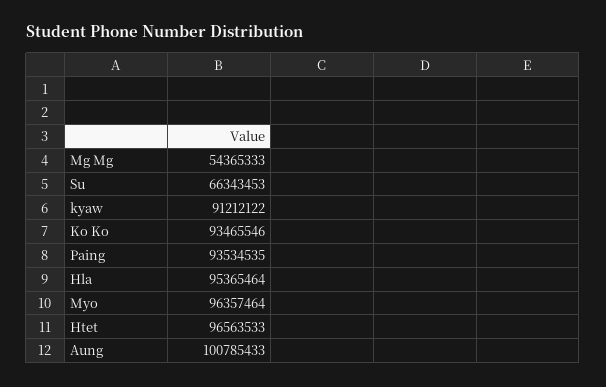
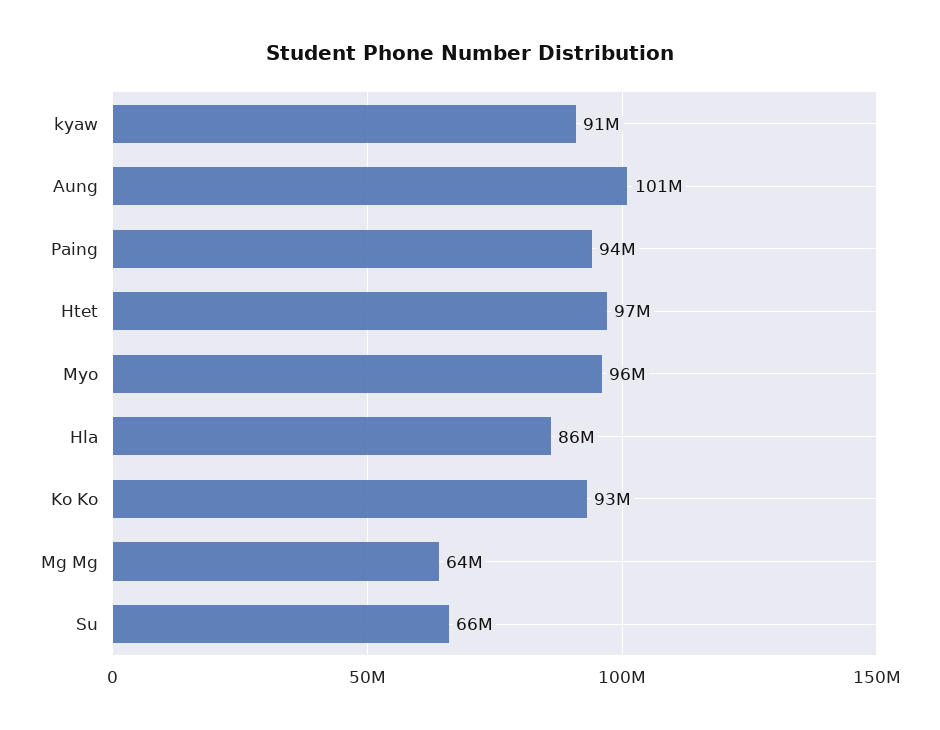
  {
-   "Mg Mg": 54365333,
+   "Mg Mg": 64000000,
    "Su": 66343453,
    "kyaw": 91212122,
    "Ko Ko": 93465546,
    "Paing": 93534535,
-   "Hla": 95365464,
+   "Hla": 86000000,
    "Myo": 96357464,
    "Htet": 96563533,
    "Aung": 100785433
  }

